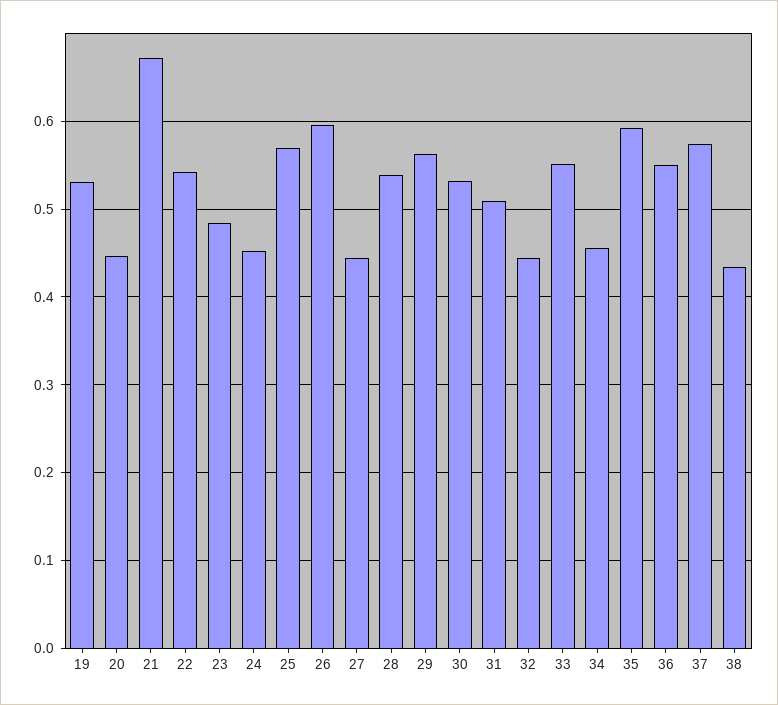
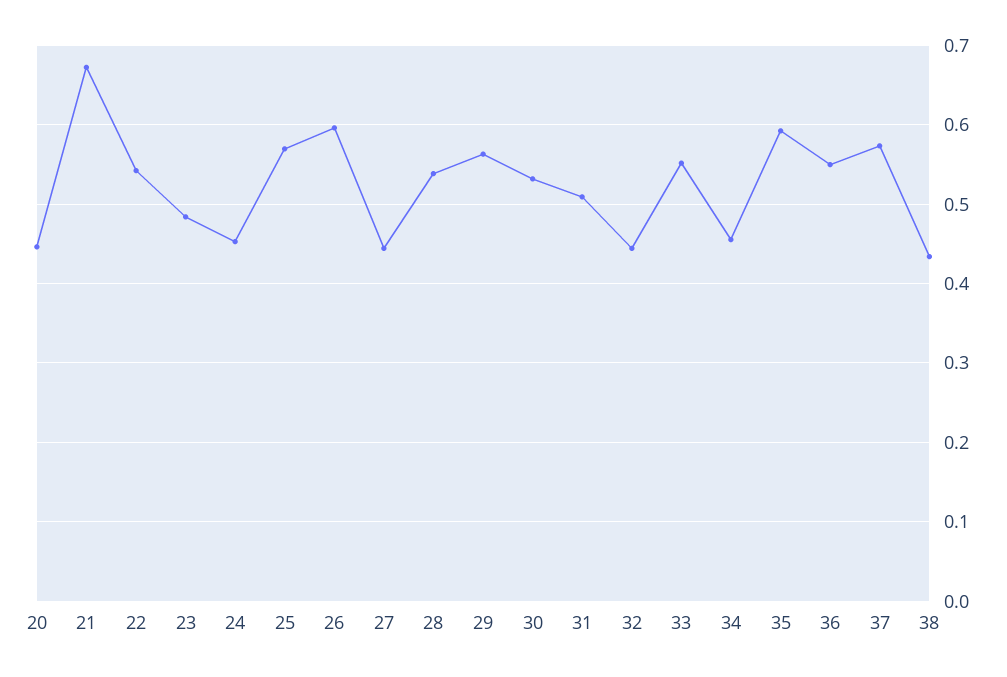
  {
-   "19": 0.53,
    "20": 0.45,
    "21": 0.67,
    "22": 0.54,
    "23": 0.48,
    "24": 0.45,
    "25": 0.57,
    "26": 0.6,
    "27": 0.44,
    "28": 0.54,
    "29": 0.56,
    "30": 0.53,
    "31": 0.51,
    "32": 0.44,
    "33": 0.55,
    "34": 0.46,
    "35": 0.59,
    "36": 0.55,
    "37": 0.57,
    "38": 0.43
  }

